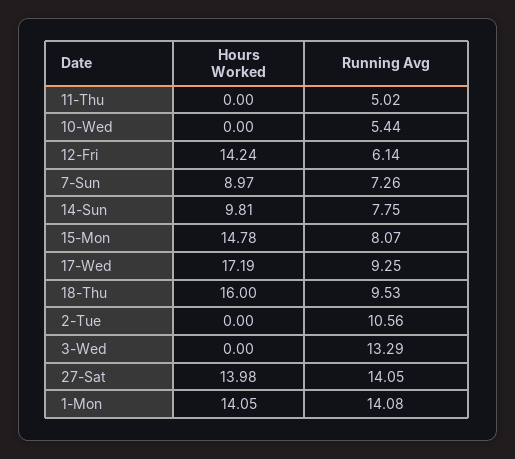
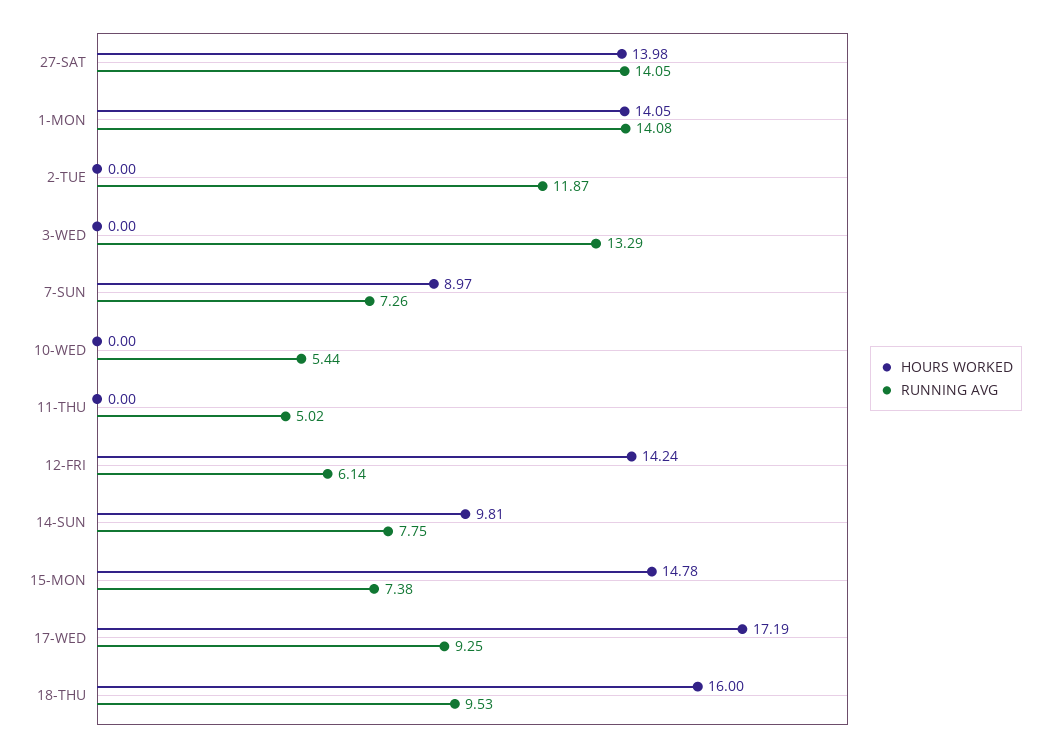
  {
    "Hours Worked": {
      "11-Thu": 0,
      "10-Wed": 0,
      "12-Fri": 14.24,
      "7-Sun": 8.97,
      "14-Sun": 9.81,
      "15-Mon": 14.78,
      "17-Wed": 17.19,
      "18-Thu": 16,
      "2-Tue": 0,
      "3-Wed": 0,
      "27-Sat": 13.98,
      "1-Mon": 14.05
    },
    "Running Avg": {
      "11-Thu": 5.02,
      "10-Wed": 5.44,
      "12-Fri": 6.14,
      "7-Sun": 7.26,
      "14-Sun": 7.75,
-     "15-Mon": 8.07,
+     "15-Mon": 7.38,
      "17-Wed": 9.25,
      "18-Thu": 9.53,
-     "2-Tue": 10.56,
+     "2-Tue": 11.87,
      "3-Wed": 13.29,
      "27-Sat": 14.05,
      "1-Mon": 14.08
    }
  }

